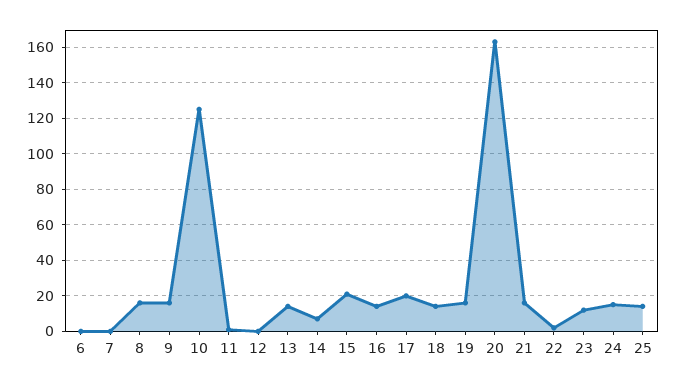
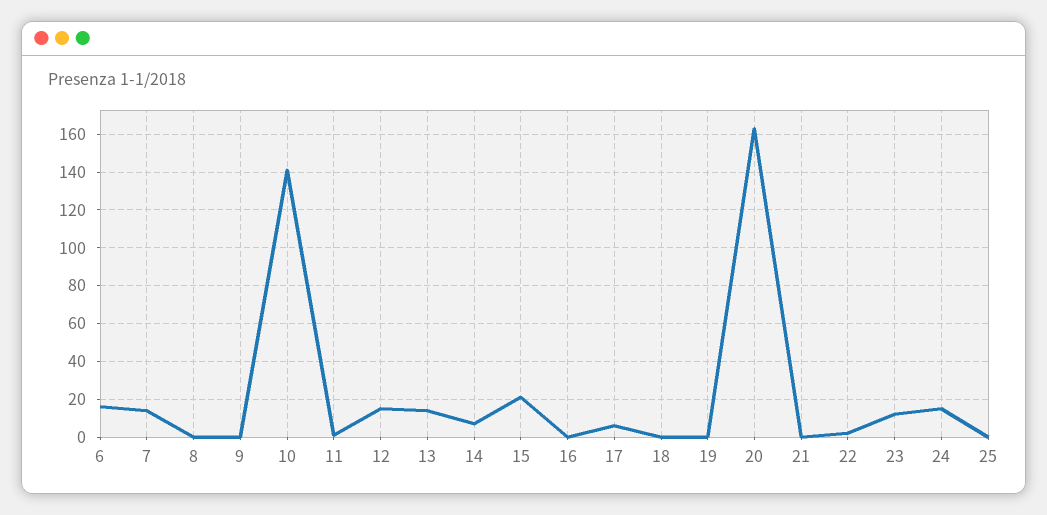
  {
-   "6": 0,
+   "6": 15,
-   "7": 0,
+   "7": 15,
-   "8": 15,
+   "8": 0,
-   "9": 15,
+   "9": 0,
-   "10": 125,
+   "10": 140,
    "11": 0,
-   "12": 0,
+   "12": 15,
    "13": 15,
    "14": 5,
    "15": 20,
-   "16": 15,
+   "16": 0,
-   "17": 20,
+   "17": 5,
-   "18": 15,
+   "18": 0,
-   "19": 15,
+   "19": 0,
    "20": 165,
-   "21": 15,
+   "21": 0,
    "22": 0,
    "23": 10,
    "24": 15,
-   "25": 15
+   "25": 0
  }

